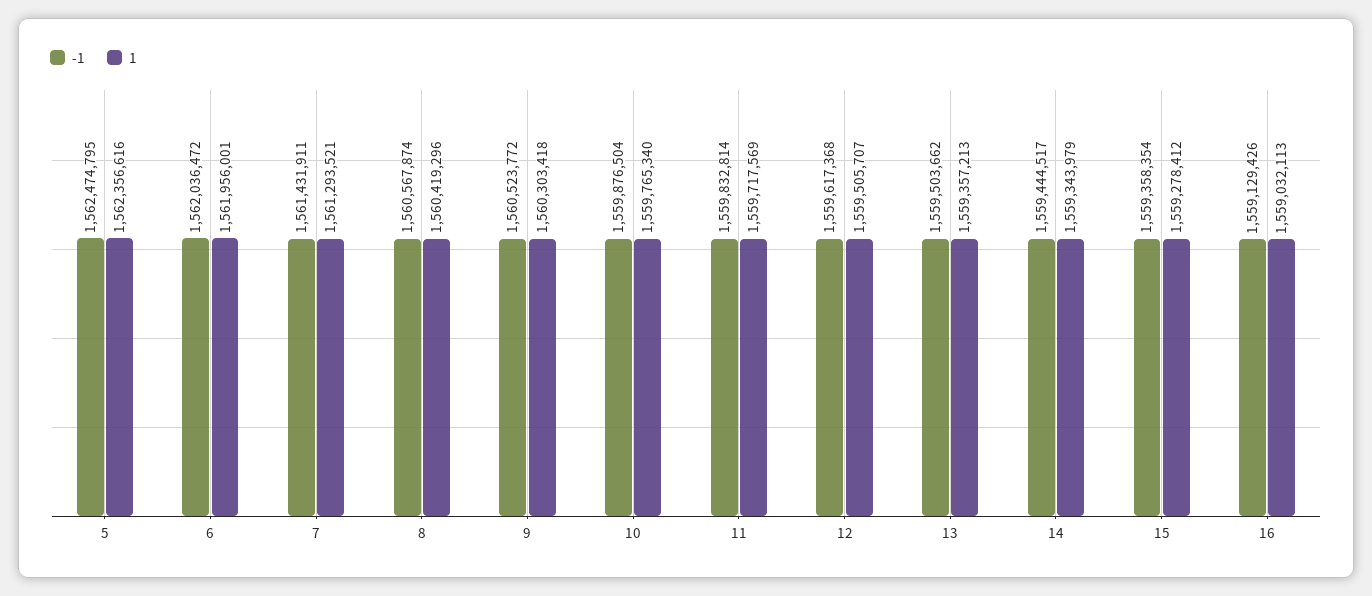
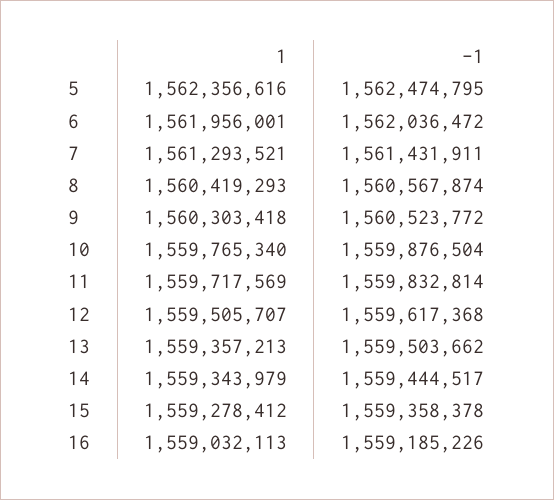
  {
    "-1": {
      "5": 1562474795,
      "6": 1562036472,
      "7": 1561431911,
      "8": 1560567874,
      "9": 1560523772,
      "10": 1559876504,
      "11": 1559832814,
      "12": 1559617368,
      "13": 1559503662,
      "14": 1559444517,
-     "15": 1559358354,
+     "15": 1559358378,
-     "16": 1559129426
+     "16": 1559185226
    },
    "1": {
      "5": 1562356616,
      "6": 1561956001,
      "7": 1561293521,
-     "8": 1560419296,
+     "8": 1560419293,
      "9": 1560303418,
      "10": 1559765340,
      "11": 1559717569,
      "12": 1559505707,
      "13": 1559357213,
      "14": 1559343979,
      "15": 1559278412,
      "16": 1559032113
    }
  }

